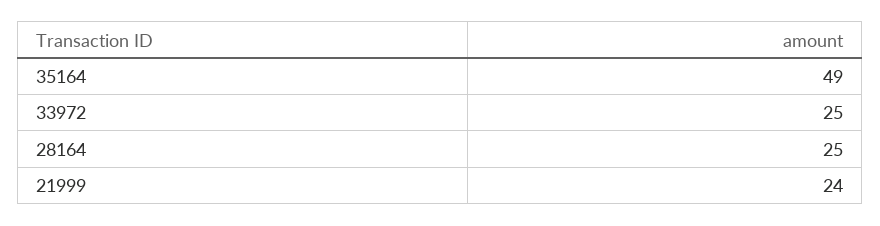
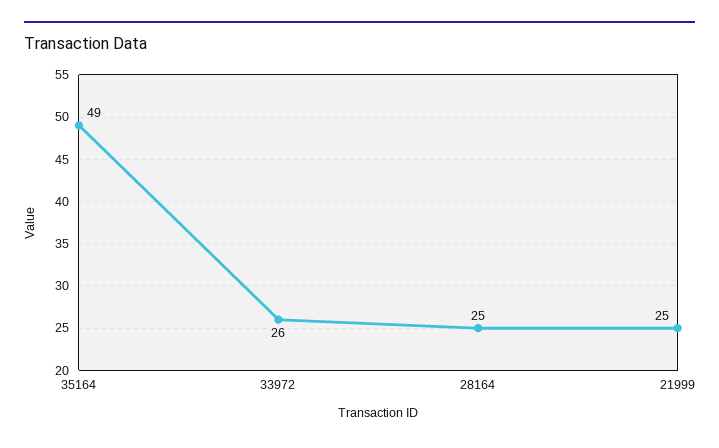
  {
    "35164": 49,
-   "33972": 25,
+   "33972": 26,
    "28164": 25,
-   "21999": 24
+   "21999": 25
  }

